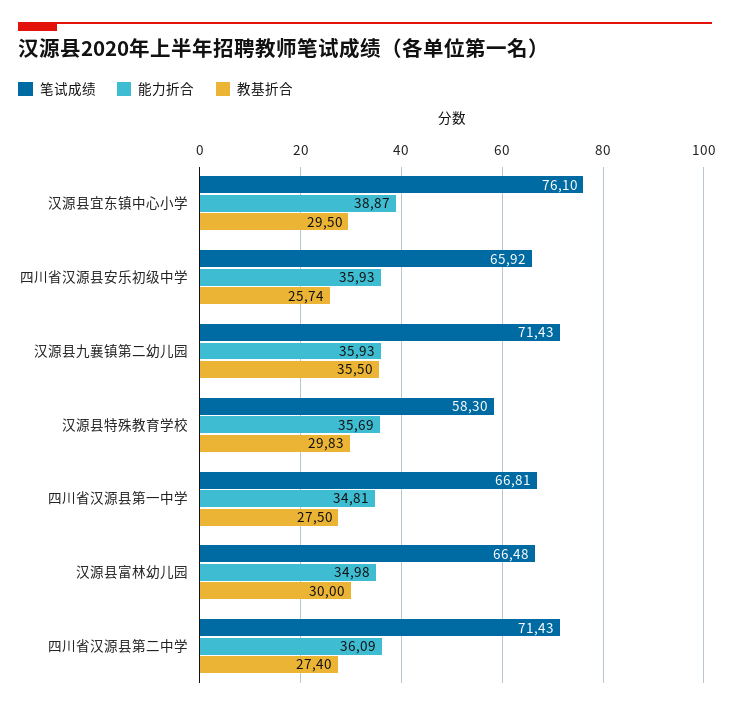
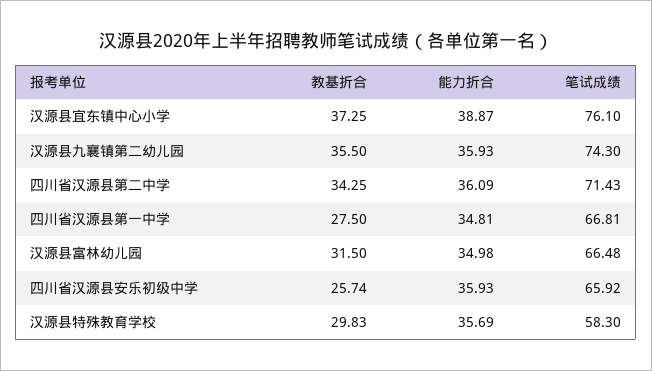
  {
    "笔试成绩": {
      "汉源县宜东镇中心小学": 76.1,
      "四川省汉源县安乐初级中学": 65.92,
-     "汉源县九襄镇第二幼儿园": 71.43,
+     "汉源县九襄镇第二幼儿园": 74.3,
      "汉源县特殊教育学校": 58.3,
      "四川省汉源县第一中学": 66.81,
      "汉源县富林幼儿园": 66.48,
      "四川省汉源县第二中学": 71.43
    },
    "能力折合": {
      "汉源县宜东镇中心小学": 38.87,
      "四川省汉源县安乐初级中学": 35.93,
      "汉源县九襄镇第二幼儿园": 35.93,
      "汉源县特殊教育学校": 35.69,
      "四川省汉源县第一中学": 34.81,
      "汉源县富林幼儿园": 34.98,
      "四川省汉源县第二中学": 36.09
    },
    "教基折合": {
-     "汉源县宜东镇中心小学": 29.5,
+     "汉源县宜东镇中心小学": 37.25,
      "四川省汉源县安乐初级中学": 25.74,
      "汉源县九襄镇第二幼儿园": 35.5,
      "汉源县特殊教育学校": 29.83,
      "四川省汉源县第一中学": 27.5,
-     "汉源县富林幼儿园": 30,
+     "汉源县富林幼儿园": 31.5,
-     "四川省汉源县第二中学": 27.4
+     "四川省汉源县第二中学": 34.25
    }
  }

